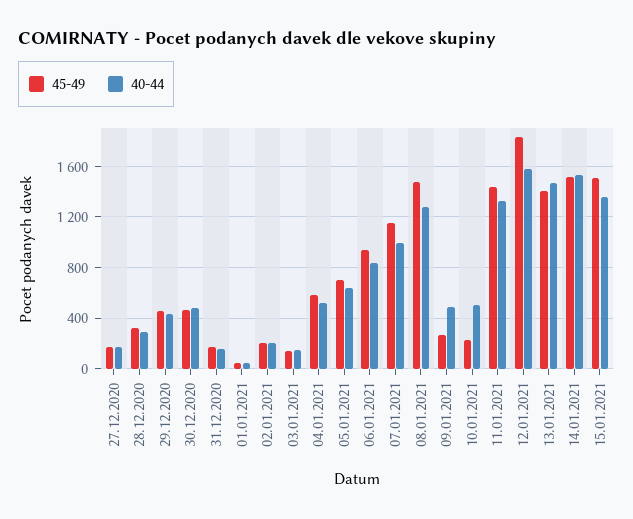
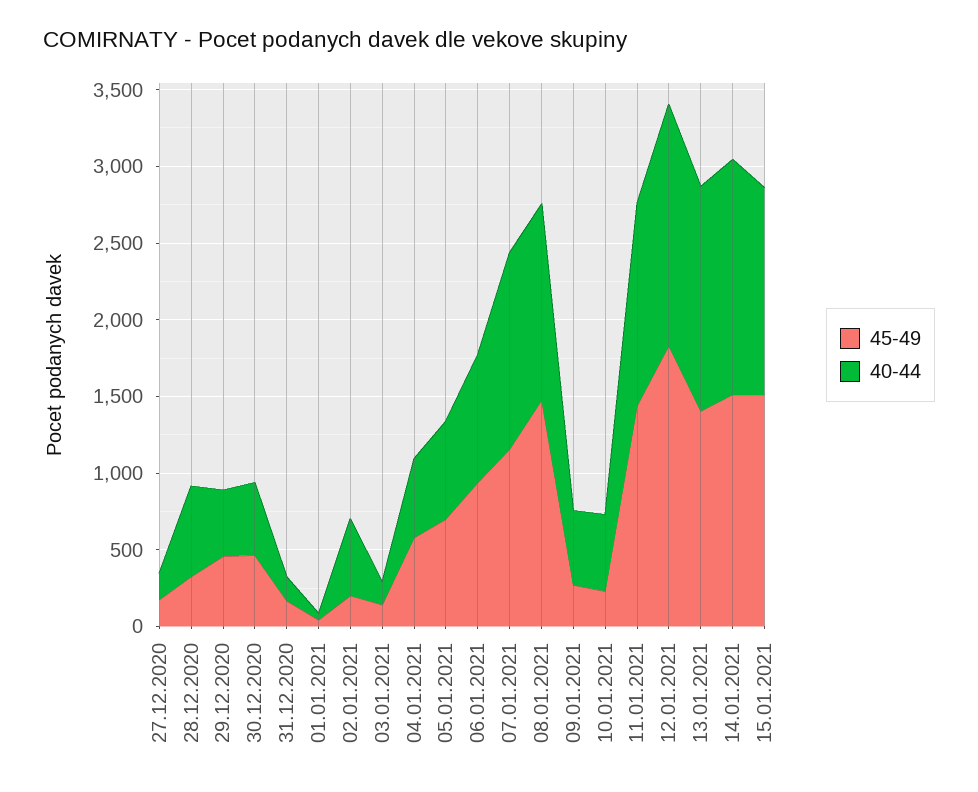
  {
    "45-49": {
      "27.12.2020": 150,
      "28.12.2020": 350,
      "29.12.2020": 450,
      "30.12.2020": 450,
      "31.12.2020": 150,
      "01.01.2021": 50,
      "02.01.2021": 200,
      "03.01.2021": 150,
      "04.01.2021": 600,
      "05.01.2021": 700,
      "06.01.2021": 950,
      "07.01.2021": 1150,
      "08.01.2021": 1500,
      "09.01.2021": 250,
      "10.01.2021": 250,
      "11.01.2021": 1450,
      "12.01.2021": 1850,
      "13.01.2021": 1400,
      "14.01.2021": 1500,
      "15.01.2021": 1500
    },
    "40-44": {
      "27.12.2020": 150,
-     "28.12.2020": 300,
+     "28.12.2020": 600,
      "29.12.2020": 450,
      "30.12.2020": 500,
      "31.12.2020": 150,
      "01.01.2021": 50,
-     "02.01.2021": 200,
+     "02.01.2021": 500,
      "03.01.2021": 150,
      "04.01.2021": 500,
      "05.01.2021": 650,
      "06.01.2021": 850,
-     "07.01.2021": 1000,
+     "07.01.2021": 1300,
      "08.01.2021": 1300,
      "09.01.2021": 500,
      "10.01.2021": 500,
      "11.01.2021": 1350,
      "12.01.2021": 1600,
      "13.01.2021": 1450,
      "14.01.2021": 1550,
      "15.01.2021": 1350
    }
  }

